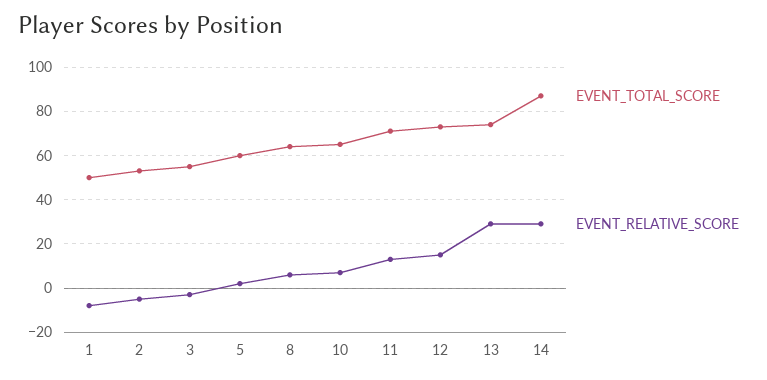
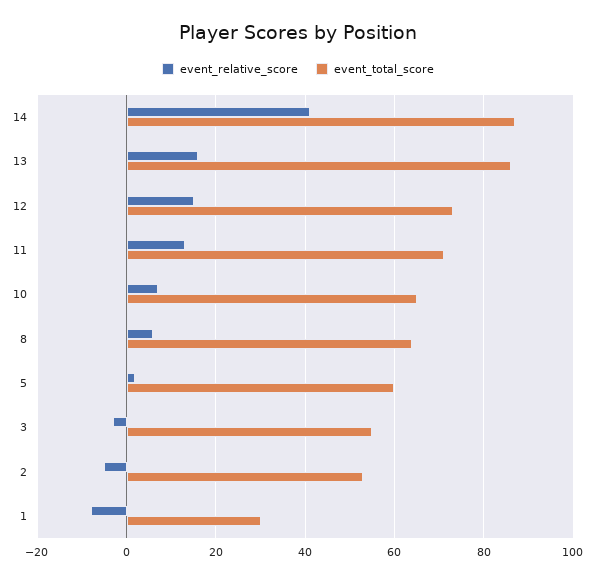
  {
    "EVENT_TOTAL_SCORE": {
-     "1": 50,
+     "1": 30,
      "2": 55,
      "3": 55,
      "5": 60,
      "8": 65,
      "10": 65,
      "11": 70,
      "12": 75,
-     "13": 75,
+     "13": 85,
      "14": 85
    },
    "EVENT_RELATIVE_SCORE": {
      "1": -10,
      "2": -5,
      "3": -5,
      "5": 0,
      "8": 5,
      "10": 5,
      "11": 15,
      "12": 15,
-     "13": 30,
+     "13": 15,
-     "14": 30
+     "14": 40
    }
  }

